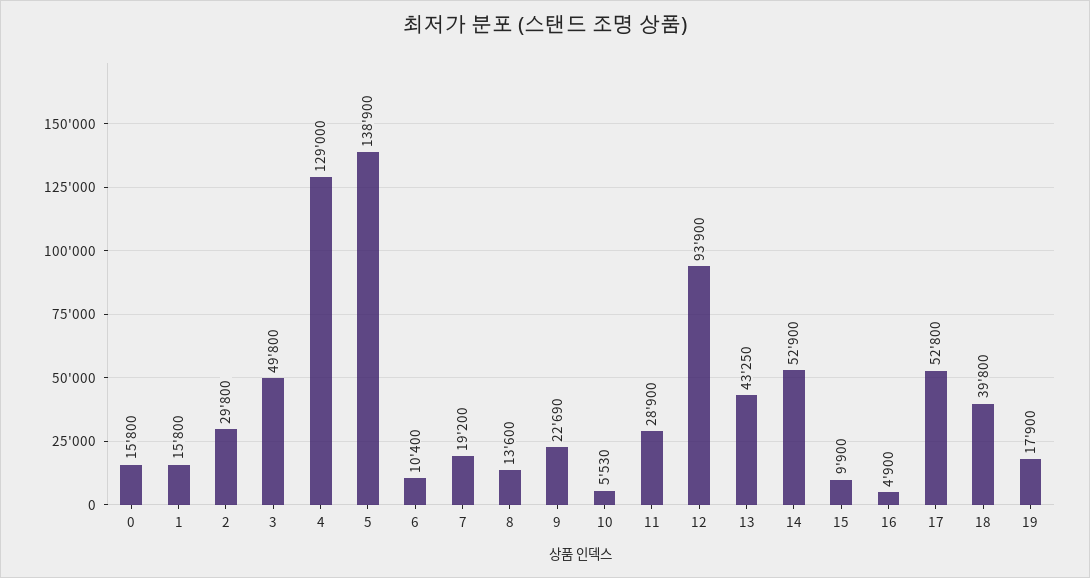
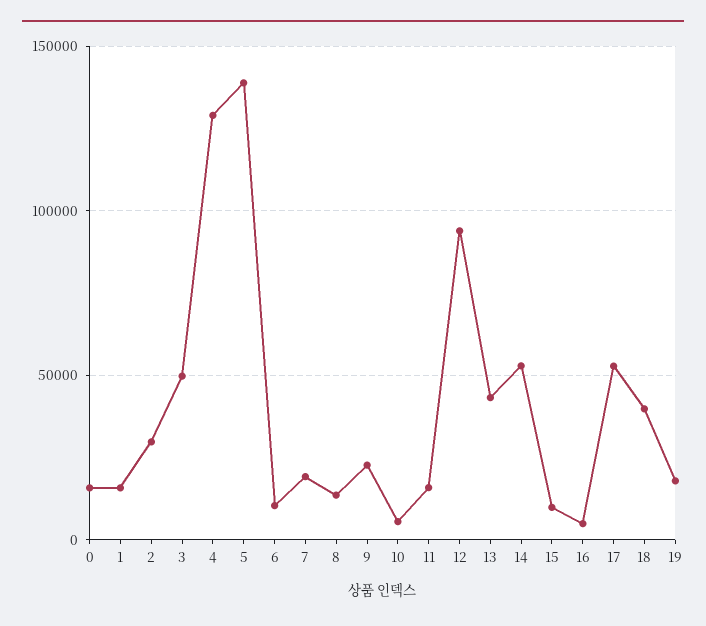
  {
    "0": 15800,
    "1": 15800,
    "2": 29800,
    "3": 49800,
    "4": 129000,
    "5": 138900,
    "6": 10400,
    "7": 19200,
    "8": 13600,
    "9": 22690,
    "10": 5530,
-   "11": 28900,
+   "11": 15000,
    "12": 93900,
    "13": 43250,
    "14": 52900,
    "15": 9900,
    "16": 4900,
    "17": 52800,
    "18": 39800,
    "19": 17900
  }

